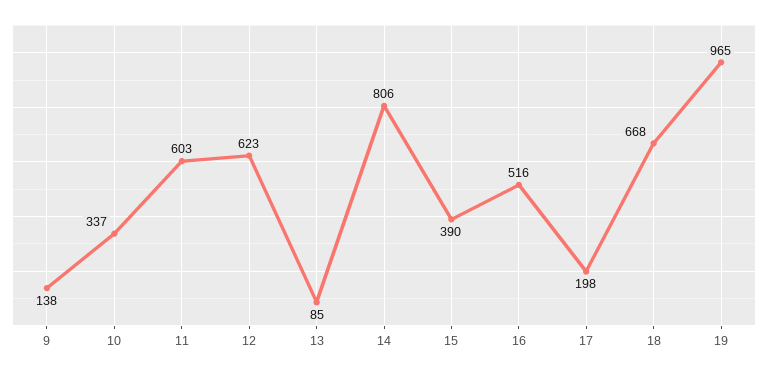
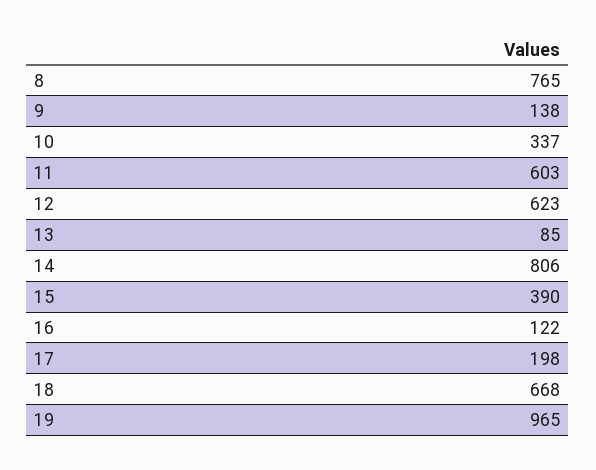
  {
    "9": 138,
    "10": 337,
    "11": 603,
    "12": 623,
    "13": 85,
    "14": 806,
    "15": 390,
-   "16": 516,
+   "16": 122,
    "17": 198,
    "18": 668,
-   "19": 965
+   "19": 965,
+   "8": 765
  }

